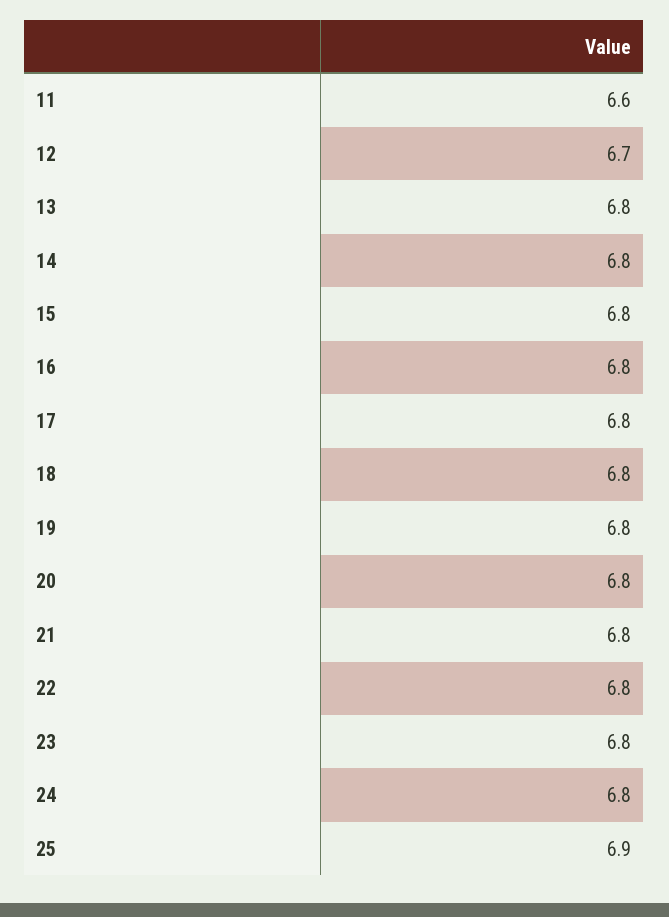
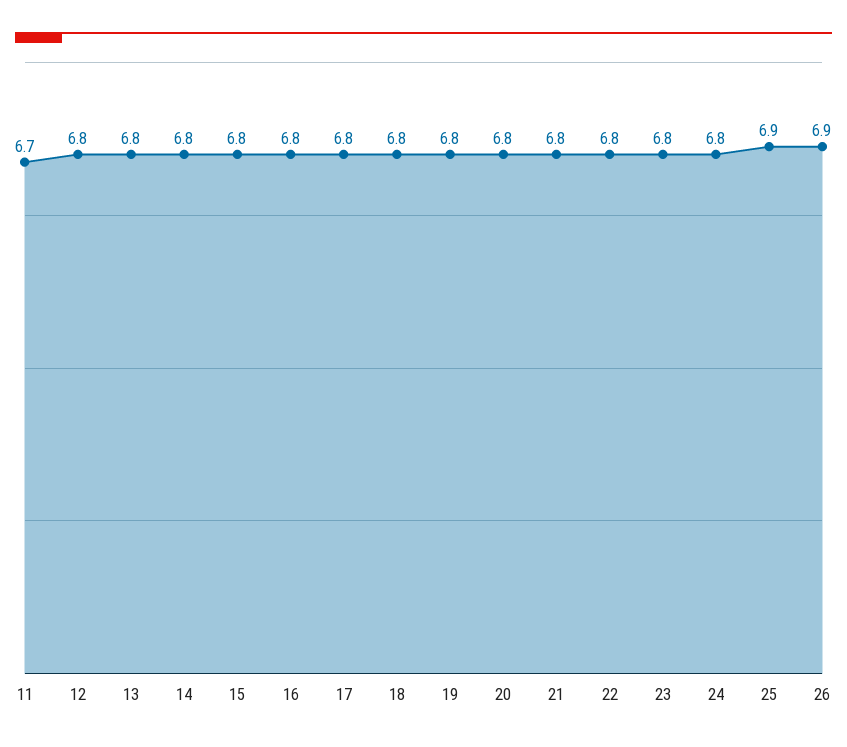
  {
-   "11": 6.6,
+   "11": 6.7,
-   "12": 6.7,
+   "12": 6.8,
    "13": 6.8,
    "14": 6.8,
    "15": 6.8,
    "16": 6.8,
    "17": 6.8,
    "18": 6.8,
    "19": 6.8,
    "20": 6.8,
    "21": 6.8,
    "22": 6.8,
    "23": 6.8,
    "24": 6.8,
-   "25": 6.9
+   "25": 6.9,
+   "26": 6.9
  }

